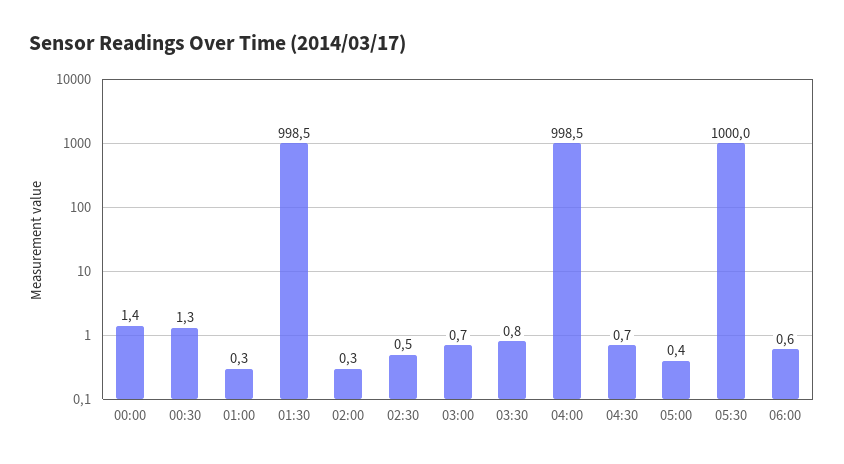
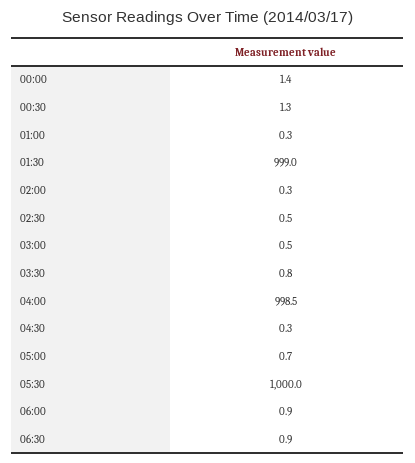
  {
    "00:00": 1.4,
    "00:30": 1.3,
    "01:00": 0.3,
-   "01:30": 998.5,
+   "01:30": 999,
    "02:00": 0.3,
    "02:30": 0.5,
-   "03:00": 0.7,
+   "03:00": 0.5,
    "03:30": 0.8,
    "04:00": 998.5,
-   "04:30": 0.7,
+   "04:30": 0.3,
-   "05:00": 0.4,
+   "05:00": 0.7,
    "05:30": 1000,
-   "06:00": 0.6
+   "06:00": 0.9,
+   "06:30": 0.9
  }

